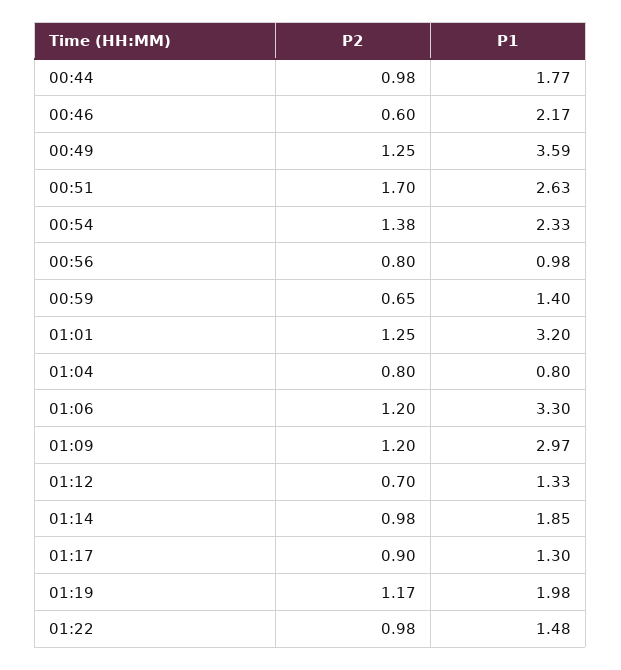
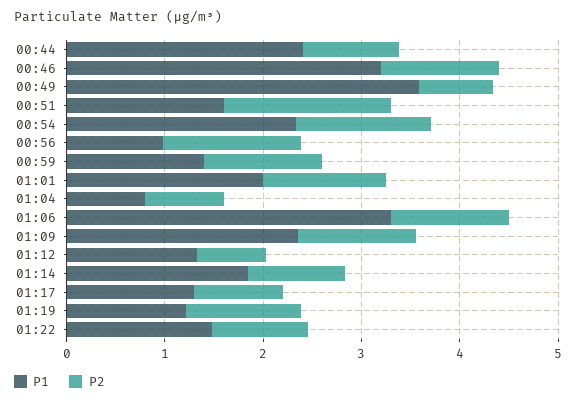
  {
    "P2": {
      "00:44": 0.98,
-     "00:46": 0.6,
+     "00:46": 1.2,
-     "00:49": 1.25,
+     "00:49": 0.8,
      "00:51": 1.7,
      "00:54": 1.38,
-     "00:56": 0.8,
+     "00:56": 1.4,
-     "00:59": 0.65,
+     "00:59": 1.2,
      "01:01": 1.25,
      "01:04": 0.8,
      "01:06": 1.2,
      "01:09": 1.2,
      "01:12": 0.7,
      "01:14": 0.98,
      "01:17": 0.9,
      "01:19": 1.17,
      "01:22": 0.98
    },
    "P1": {
-     "00:44": 1.77,
+     "00:44": 2.4,
-     "00:46": 2.17,
+     "00:46": 3.2,
      "00:49": 3.59,
-     "00:51": 2.63,
+     "00:51": 1.6,
      "00:54": 2.33,
      "00:56": 0.98,
      "00:59": 1.4,
-     "01:01": 3.2,
+     "01:01": 2,
      "01:04": 0.8,
      "01:06": 3.3,
-     "01:09": 2.97,
+     "01:09": 2.4,
      "01:12": 1.33,
      "01:14": 1.85,
      "01:17": 1.3,
-     "01:19": 1.98,
+     "01:19": 1.2,
      "01:22": 1.48
    }
  }

